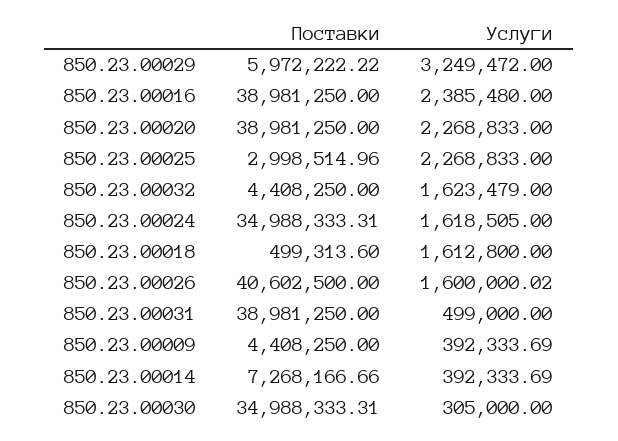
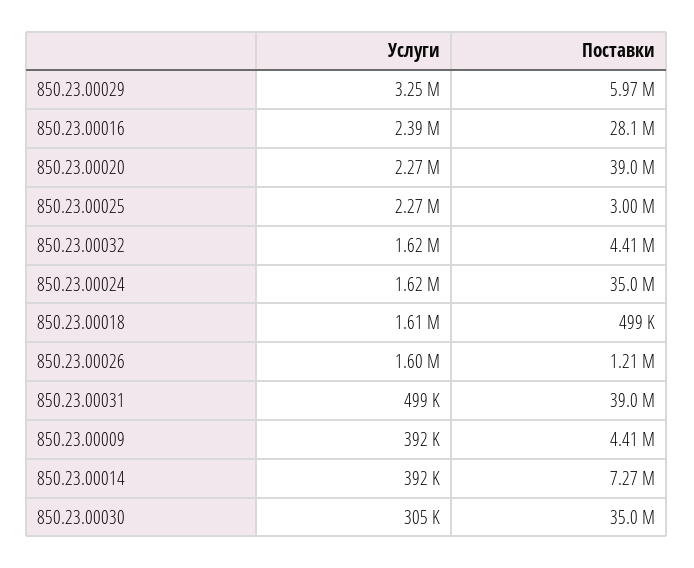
  {
    "Поставки": {
      "850.23.00029": 5972222.22,
-     "850.23.00016": 38981250,
+     "850.23.00016": 28100000,
      "850.23.00020": 38981250,
      "850.23.00025": 2998514.96,
      "850.23.00032": 4408250,
      "850.23.00024": 34988333.31,
      "850.23.00018": 499313.6,
-     "850.23.00026": 40602500,
+     "850.23.00026": 1210000,
      "850.23.00031": 38981250,
      "850.23.00009": 4408250,
      "850.23.00014": 7268166.66,
      "850.23.00030": 34988333.31
    },
    "Услуги": {
      "850.23.00029": 3249472,
      "850.23.00016": 2385480,
      "850.23.00020": 2268833,
      "850.23.00025": 2268833,
      "850.23.00032": 1623479,
      "850.23.00024": 1618505,
      "850.23.00018": 1612800,
      "850.23.00026": 1600000.02,
      "850.23.00031": 499000,
      "850.23.00009": 392333.69,
      "850.23.00014": 392333.69,
      "850.23.00030": 305000
    }
  }

